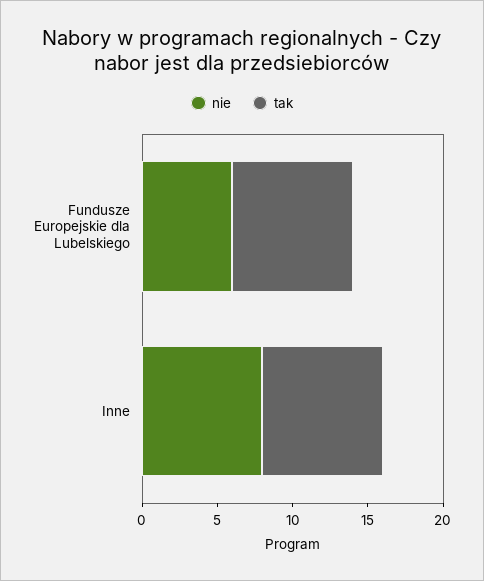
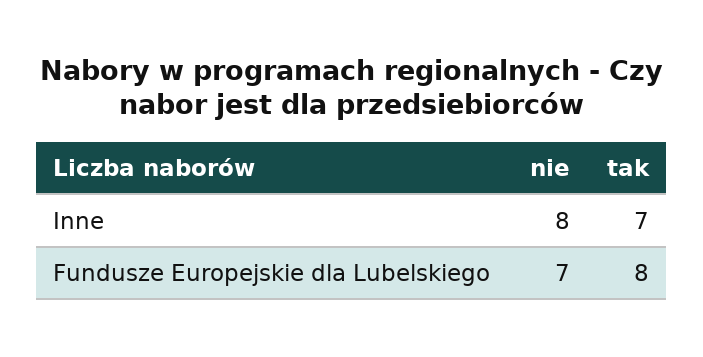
  {
    "nie": {
-     "Fundusze Europejskie dla Lubelskiego": 6,
+     "Fundusze Europejskie dla Lubelskiego": 7,
      "Inne": 8
    },
    "tak": {
      "Fundusze Europejskie dla Lubelskiego": 8,
-     "Inne": 8
+     "Inne": 7
    }
  }

